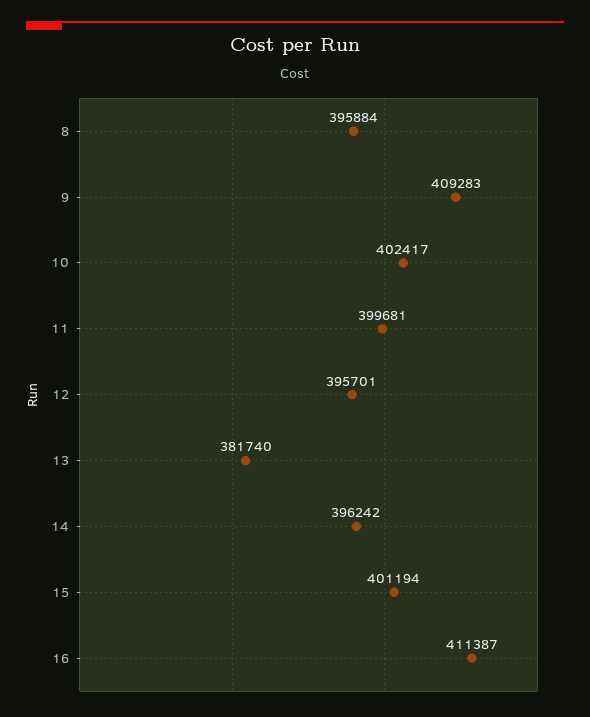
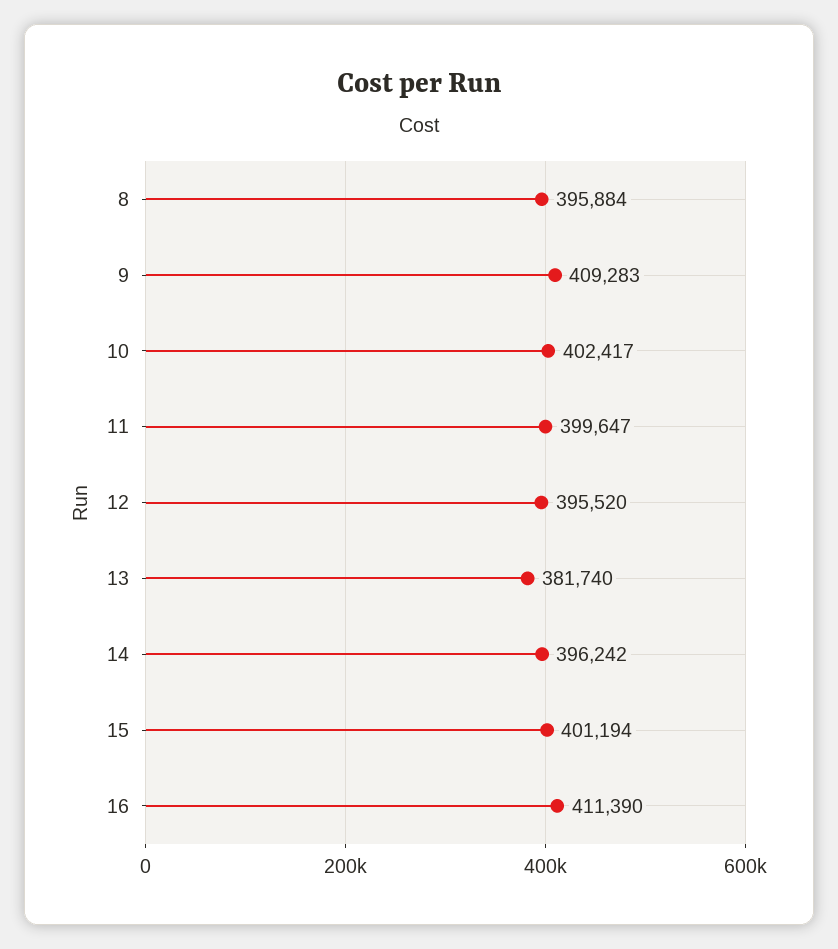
  {
    "8": 395884,
    "9": 409283,
    "10": 402417,
-   "11": 399681,
+   "11": 399647,
-   "12": 395701,
+   "12": 395520,
    "13": 381740,
    "14": 396242,
    "15": 401194,
-   "16": 411387
+   "16": 411390
  }

